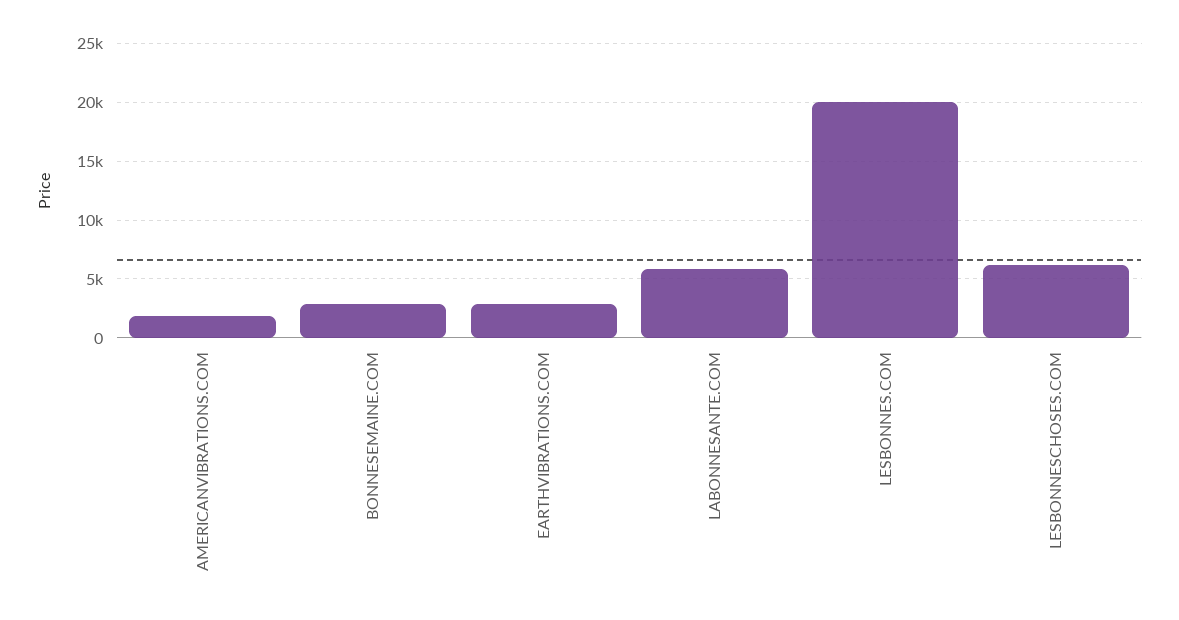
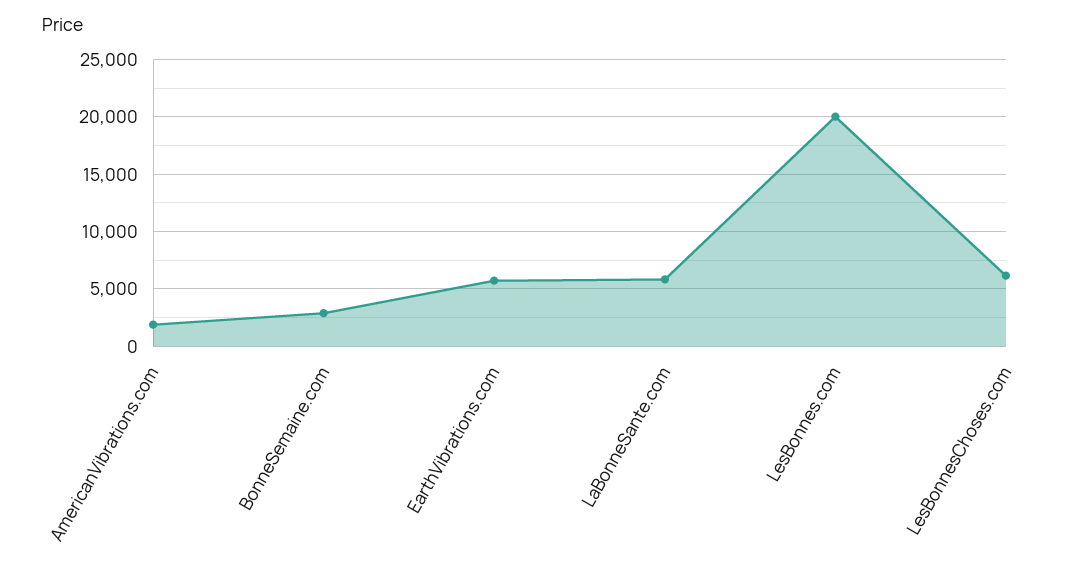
  {
    "AMERICANVIBRATIONS.COM": 2000,
    "BONNESEMAINE.COM": 3000,
-   "EARTHVIBRATIONS.COM": 3000,
+   "EARTHVIBRATIONS.COM": 6000,
    "LABONNESANTE.COM": 6000,
    "LESBONNES.COM": 20000,
    "LESBONNESCHOSES.COM": 6000
  }

